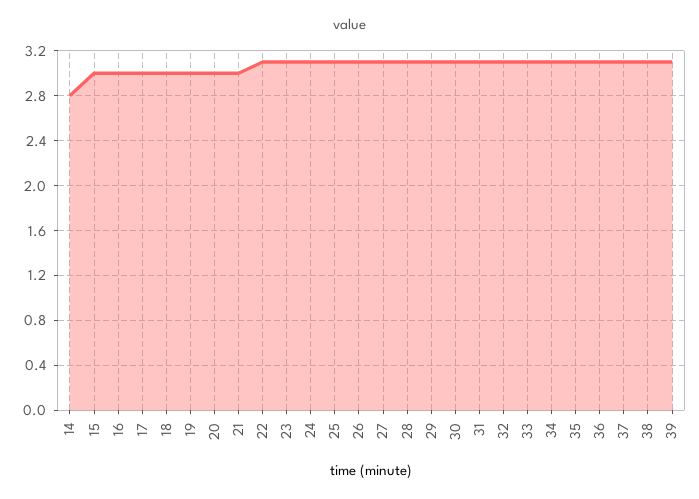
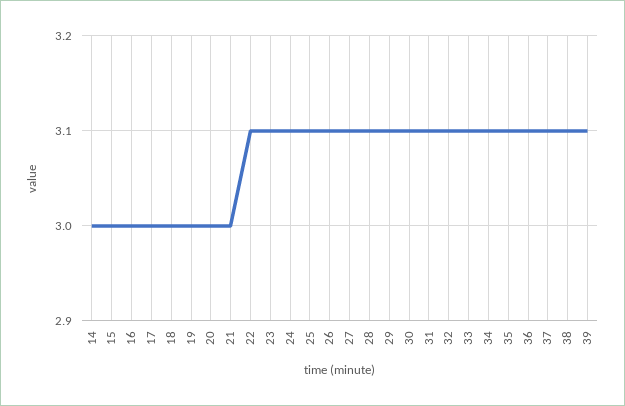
  {
-   "14": 2.8,
+   "14": 3,
    "15": 3,
    "16": 3,
    "17": 3,
    "18": 3,
    "19": 3,
    "20": 3,
    "21": 3,
    "22": 3.1,
    "23": 3.1,
    "24": 3.1,
    "25": 3.1,
    "26": 3.1,
    "27": 3.1,
    "28": 3.1,
    "29": 3.1,
    "30": 3.1,
    "31": 3.1,
    "32": 3.1,
    "33": 3.1,
    "34": 3.1,
    "35": 3.1,
    "36": 3.1,
    "37": 3.1,
    "38": 3.1,
    "39": 3.1
  }

